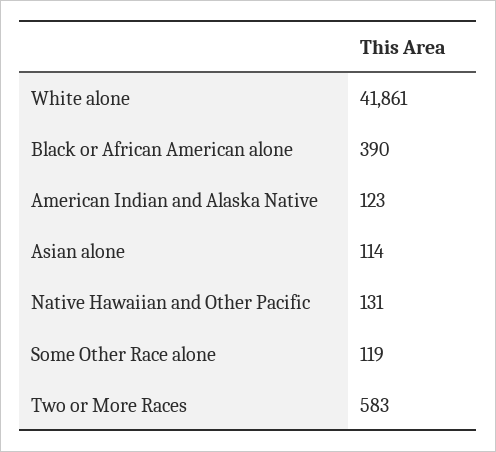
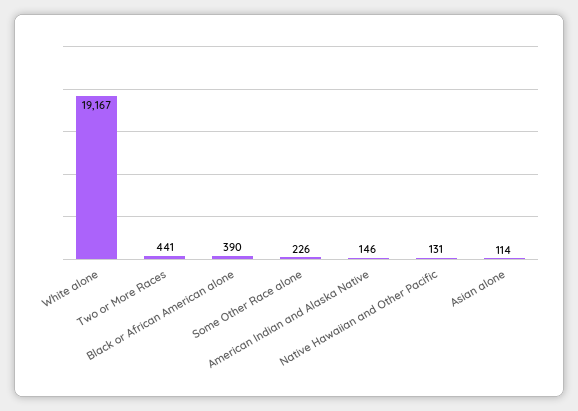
  {
-   "White alone": 41861,
+   "White alone": 19167,
    "Black or African American alone": 390,
-   "American Indian and Alaska Native": 123,
+   "American Indian and Alaska Native": 146,
    "Asian alone": 114,
    "Native Hawaiian and Other Pacific": 131,
-   "Some Other Race alone": 119,
+   "Some Other Race alone": 226,
-   "Two or More Races": 583
+   "Two or More Races": 441
  }

